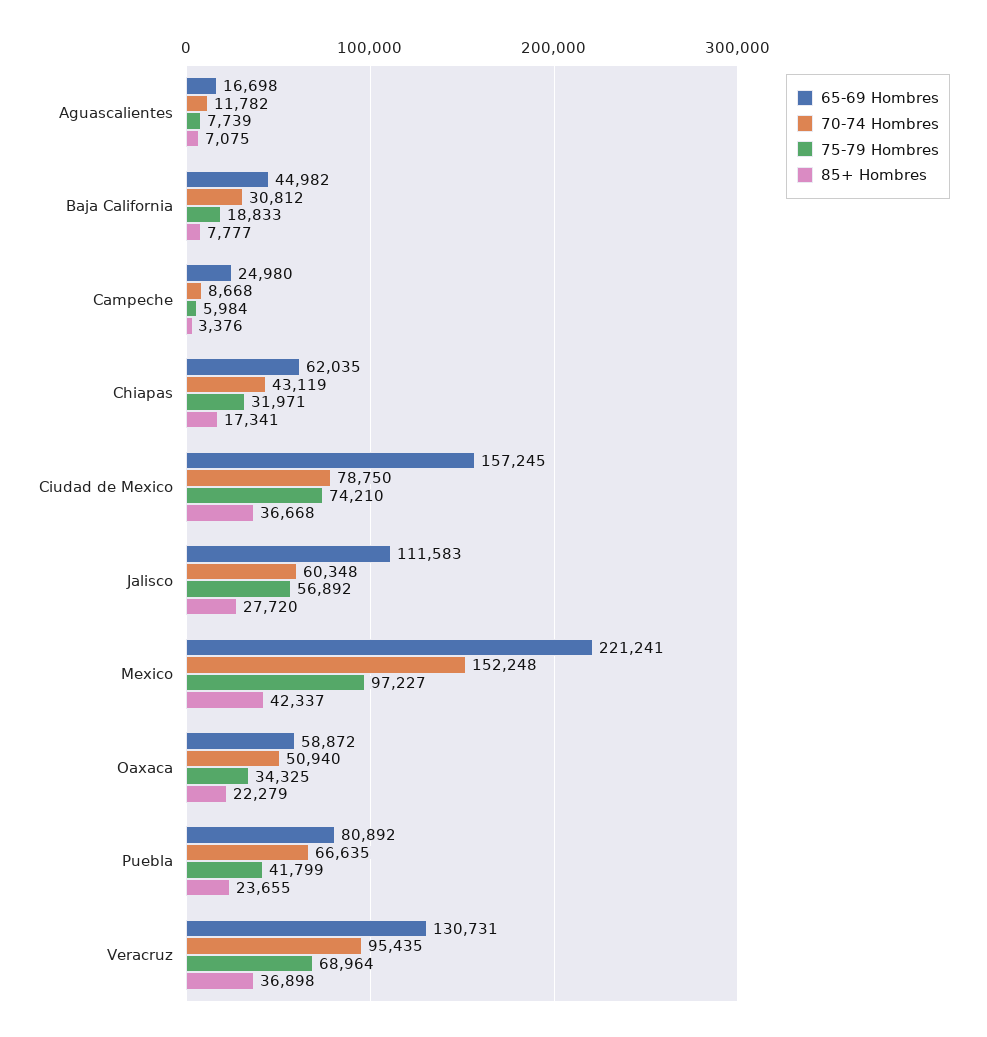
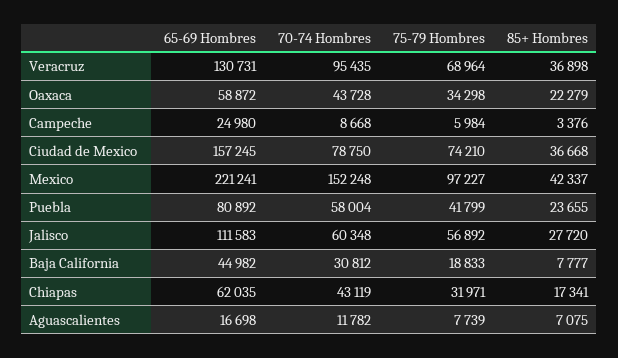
  {
    "65-69 Hombres": {
      "Aguascalientes": 16698,
      "Baja California": 44982,
      "Campeche": 24980,
      "Chiapas": 62035,
      "Ciudad de Mexico": 157245,
      "Jalisco": 111583,
      "Mexico": 221241,
      "Oaxaca": 58872,
      "Puebla": 80892,
      "Veracruz": 130731
    },
    "70-74 Hombres": {
      "Aguascalientes": 11782,
      "Baja California": 30812,
      "Campeche": 8668,
      "Chiapas": 43119,
      "Ciudad de Mexico": 78750,
      "Jalisco": 60348,
      "Mexico": 152248,
-     "Oaxaca": 50940,
+     "Oaxaca": 43728,
-     "Puebla": 66635,
+     "Puebla": 58004,
      "Veracruz": 95435
    },
    "75-79 Hombres": {
      "Aguascalientes": 7739,
      "Baja California": 18833,
      "Campeche": 5984,
      "Chiapas": 31971,
      "Ciudad de Mexico": 74210,
      "Jalisco": 56892,
      "Mexico": 97227,
-     "Oaxaca": 34325,
+     "Oaxaca": 34298,
      "Puebla": 41799,
      "Veracruz": 68964
    },
    "85+ Hombres": {
      "Aguascalientes": 7075,
      "Baja California": 7777,
      "Campeche": 3376,
      "Chiapas": 17341,
      "Ciudad de Mexico": 36668,
      "Jalisco": 27720,
      "Mexico": 42337,
      "Oaxaca": 22279,
      "Puebla": 23655,
      "Veracruz": 36898
    }
  }

